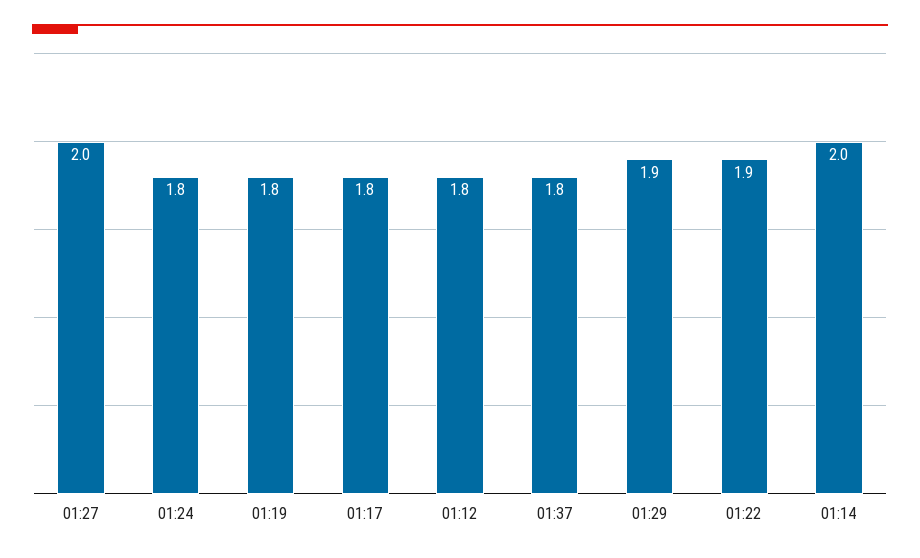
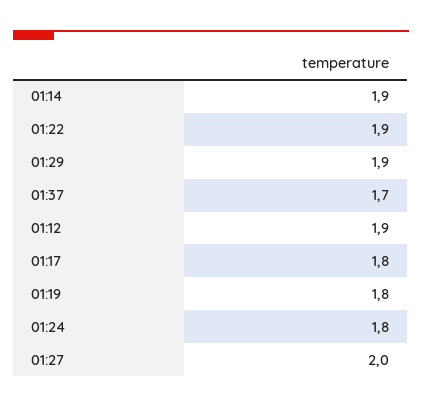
  {
    "01:27": 2,
    "01:24": 1.8,
    "01:19": 1.8,
    "01:17": 1.8,
-   "01:12": 1.8,
+   "01:12": 1.9,
-   "01:37": 1.8,
+   "01:37": 1.7,
    "01:29": 1.9,
    "01:22": 1.9,
-   "01:14": 2
+   "01:14": 1.9
  }

